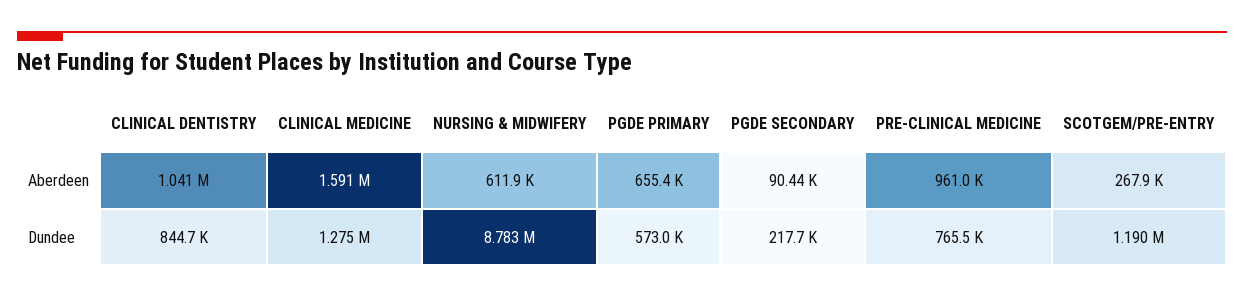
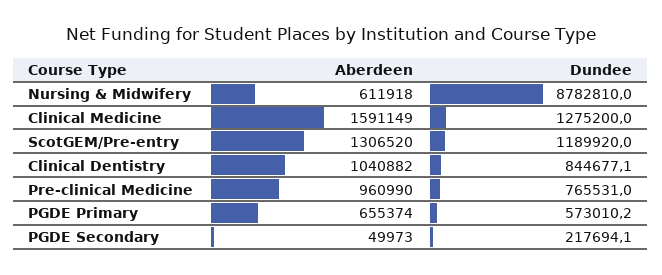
  {
    "CLINICAL DENTISTRY": {
      "Aberdeen": 1040882,
      "Dundee": 844677.1
    },
    "CLINICAL MEDICINE": {
      "Aberdeen": 1591149,
      "Dundee": 1275200
    },
    "NURSING & MIDWIFERY": {
      "Aberdeen": 611918,
      "Dundee": 8782810
    },
    "PGDE PRIMARY": {
      "Aberdeen": 655374,
      "Dundee": 573010.2
    },
    "PGDE SECONDARY": {
-     "Aberdeen": 90440,
+     "Aberdeen": 49973,
      "Dundee": 217694.1
    },
    "PRE-CLINICAL MEDICINE": {
      "Aberdeen": 960990,
      "Dundee": 765531
    },
    "SCOTGEM/PRE-ENTRY": {
-     "Aberdeen": 267900,
+     "Aberdeen": 1306520,
      "Dundee": 1189920
    }
  }

